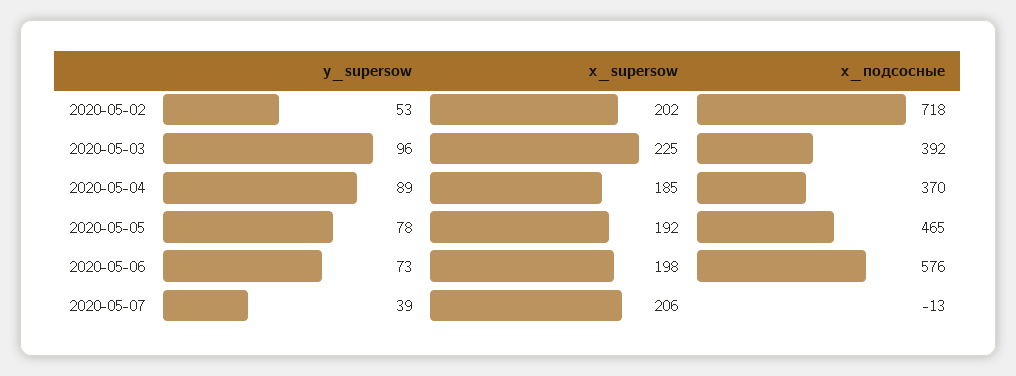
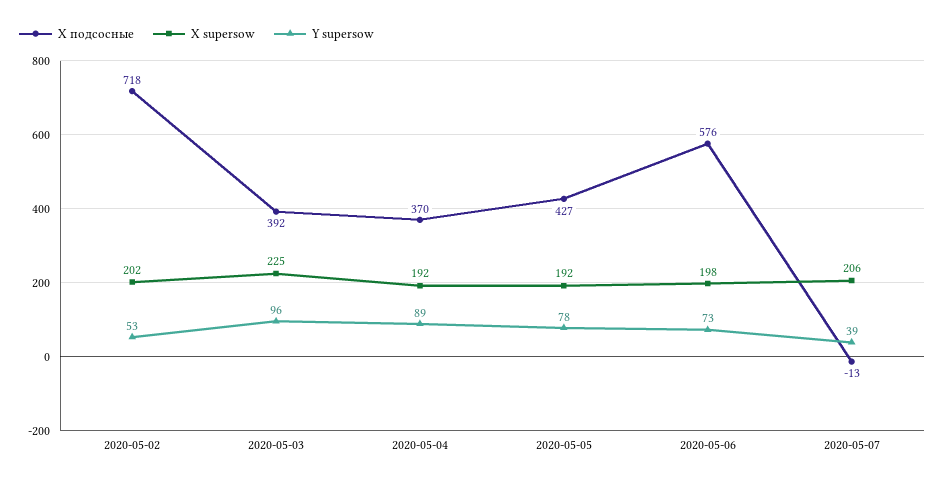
  {
    "y_supersow": {
      "2020-05-02": 53,
      "2020-05-03": 96,
      "2020-05-04": 89,
      "2020-05-05": 78,
      "2020-05-06": 73,
      "2020-05-07": 39
    },
    "x_supersow": {
      "2020-05-02": 202,
      "2020-05-03": 225,
-     "2020-05-04": 185,
+     "2020-05-04": 192,
      "2020-05-05": 192,
      "2020-05-06": 198,
      "2020-05-07": 206
    },
    "x_подсосные": {
      "2020-05-02": 718,
      "2020-05-03": 392,
      "2020-05-04": 370,
-     "2020-05-05": 465,
+     "2020-05-05": 427,
      "2020-05-06": 576,
      "2020-05-07": -13
    }
  }

